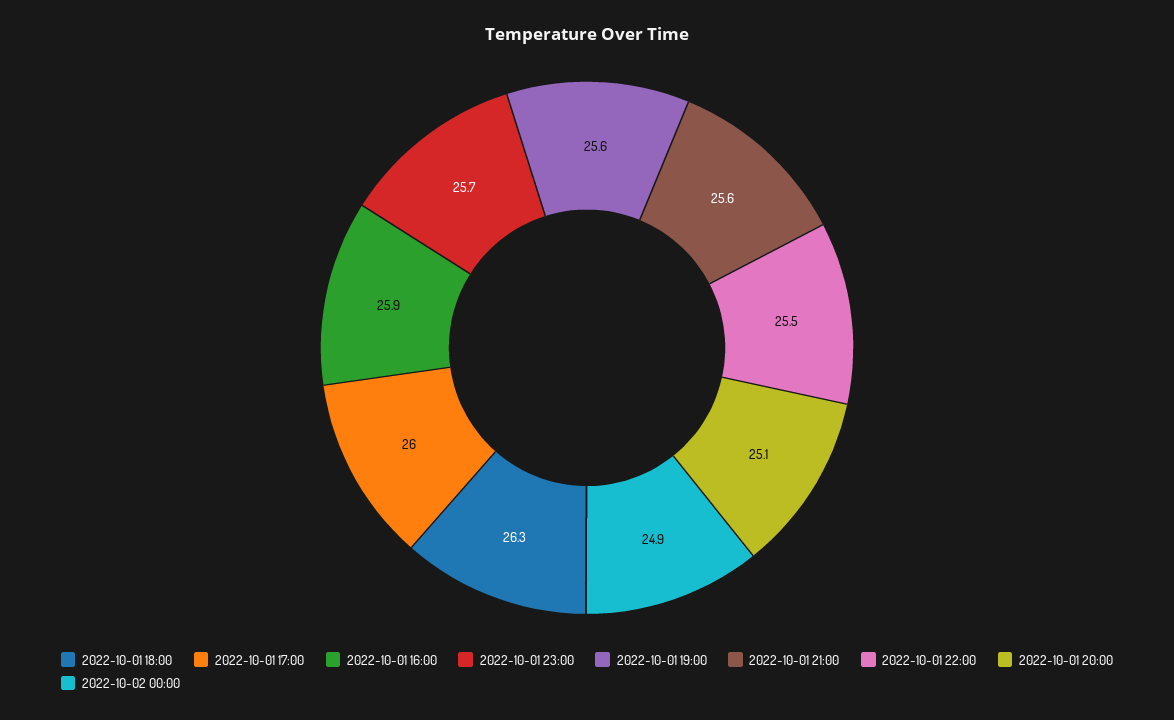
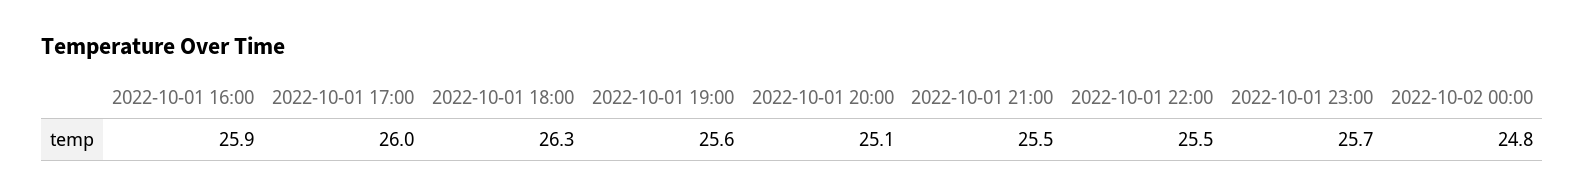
  {
    "2022-10-01 18:00": 26.3,
    "2022-10-01 17:00": 26,
    "2022-10-01 16:00": 25.9,
    "2022-10-01 23:00": 25.7,
    "2022-10-01 19:00": 25.6,
-   "2022-10-01 21:00": 25.6,
+   "2022-10-01 21:00": 25.5,
    "2022-10-01 22:00": 25.5,
    "2022-10-01 20:00": 25.1,
-   "2022-10-02 00:00": 24.9
+   "2022-10-02 00:00": 24.8
  }

